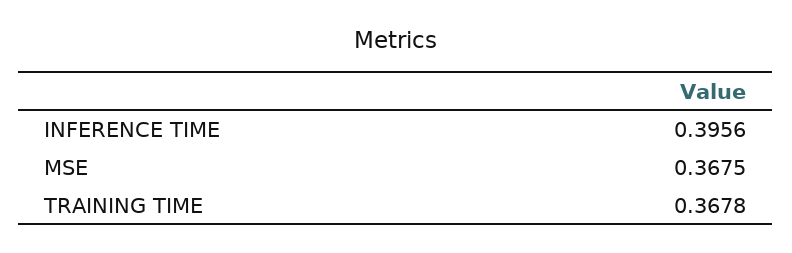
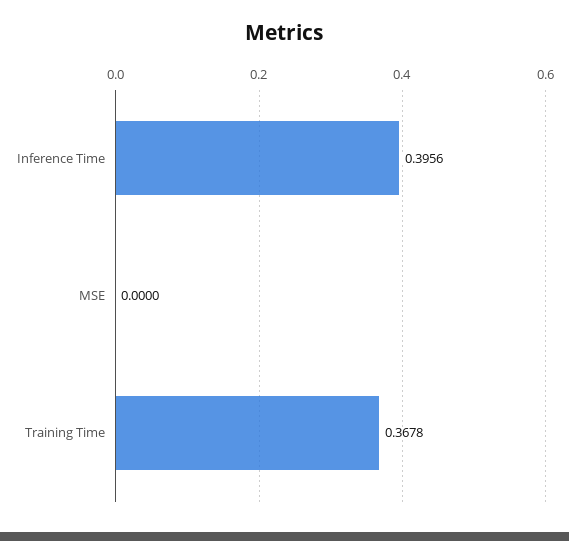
  {
    "INFERENCE TIME": 0.3956,
-   "MSE": 0.3675,
+   "MSE": 0,
    "TRAINING TIME": 0.3678
  }

